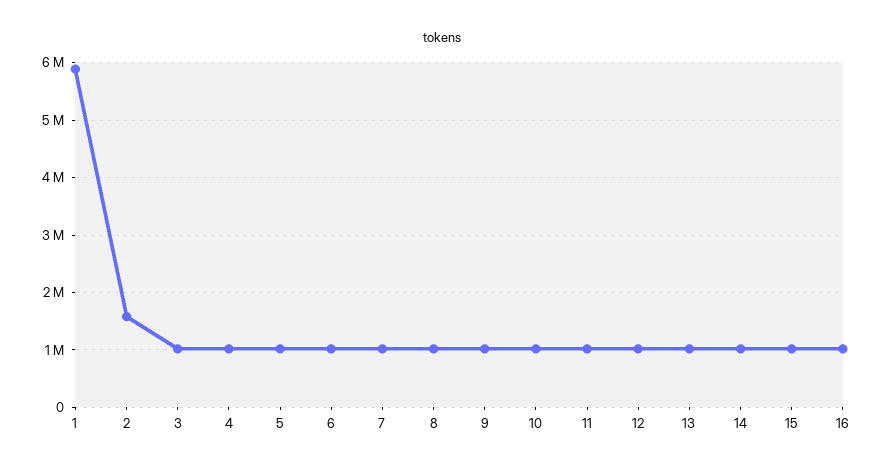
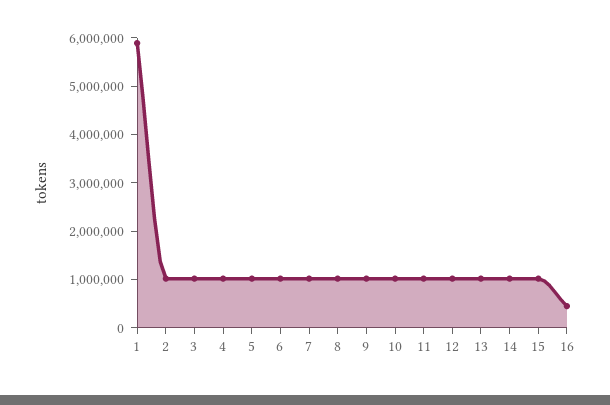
  {
    "1": 5800000,
-   "2": 1600000,
+   "2": 1000000,
    "3": 1000000,
    "4": 1000000,
    "5": 1000000,
    "6": 1000000,
    "7": 1000000,
    "8": 1000000,
    "9": 1000000,
    "10": 1000000,
    "11": 1000000,
    "12": 1000000,
    "13": 1000000,
    "14": 1000000,
    "15": 1000000,
-   "16": 1000000
+   "16": 400000
  }

